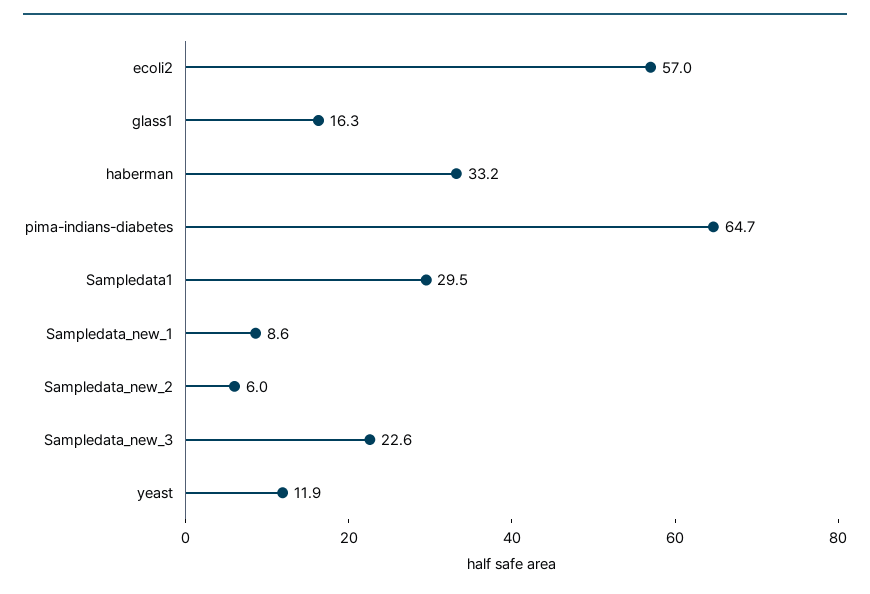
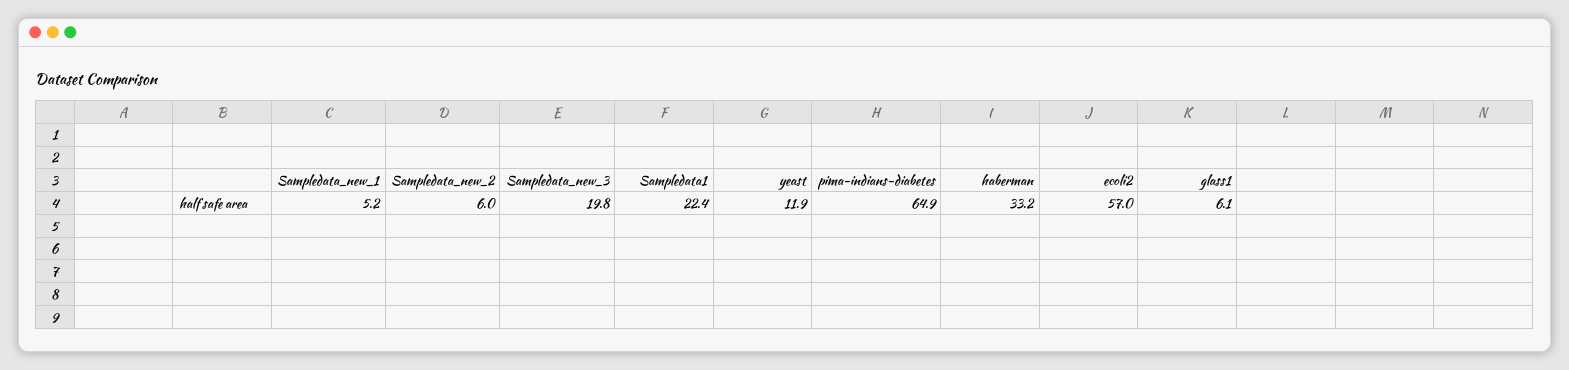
  {
    "ecoli2": 57,
-   "glass1": 16.3,
+   "glass1": 6.1,
    "haberman": 33.2,
-   "pima-indians-diabetes": 64.7,
+   "pima-indians-diabetes": 64.9,
-   "Sampledata1": 29.5,
+   "Sampledata1": 22.4,
-   "Sampledata_new_1": 8.6,
+   "Sampledata_new_1": 5.2,
    "Sampledata_new_2": 6,
-   "Sampledata_new_3": 22.6,
+   "Sampledata_new_3": 19.8,
    "yeast": 11.9
  }

